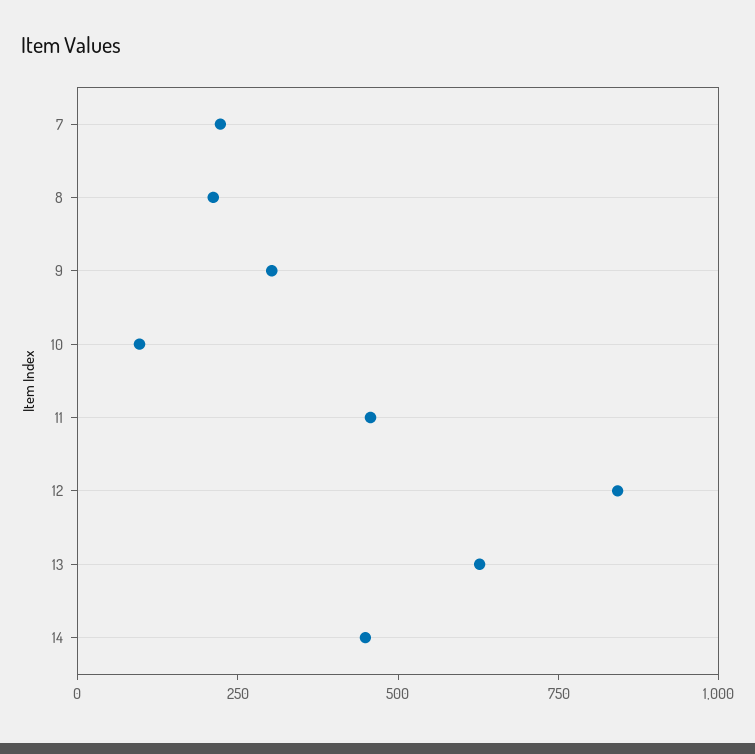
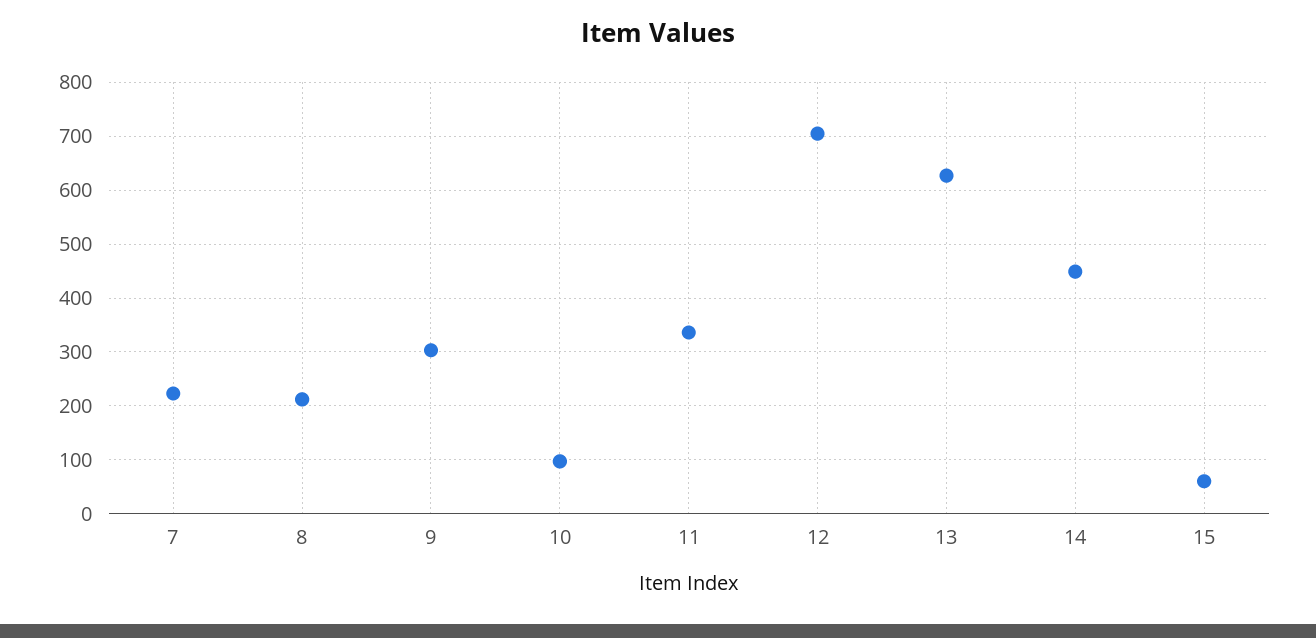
  {
    "7": 220,
    "8": 220,
    "9": 300,
    "10": 100,
-   "11": 450,
+   "11": 340,
-   "12": 850,
+   "12": 700,
    "13": 620,
-   "14": 440
+   "14": 440,
+   "15": 60
  }

